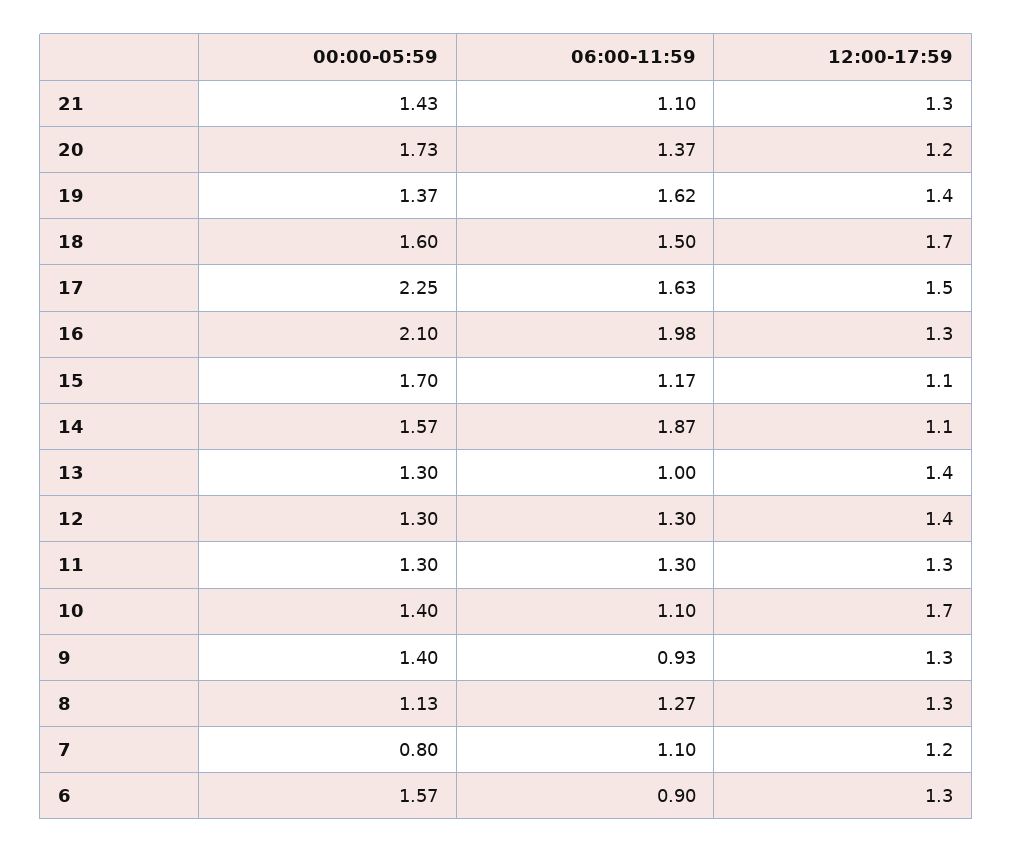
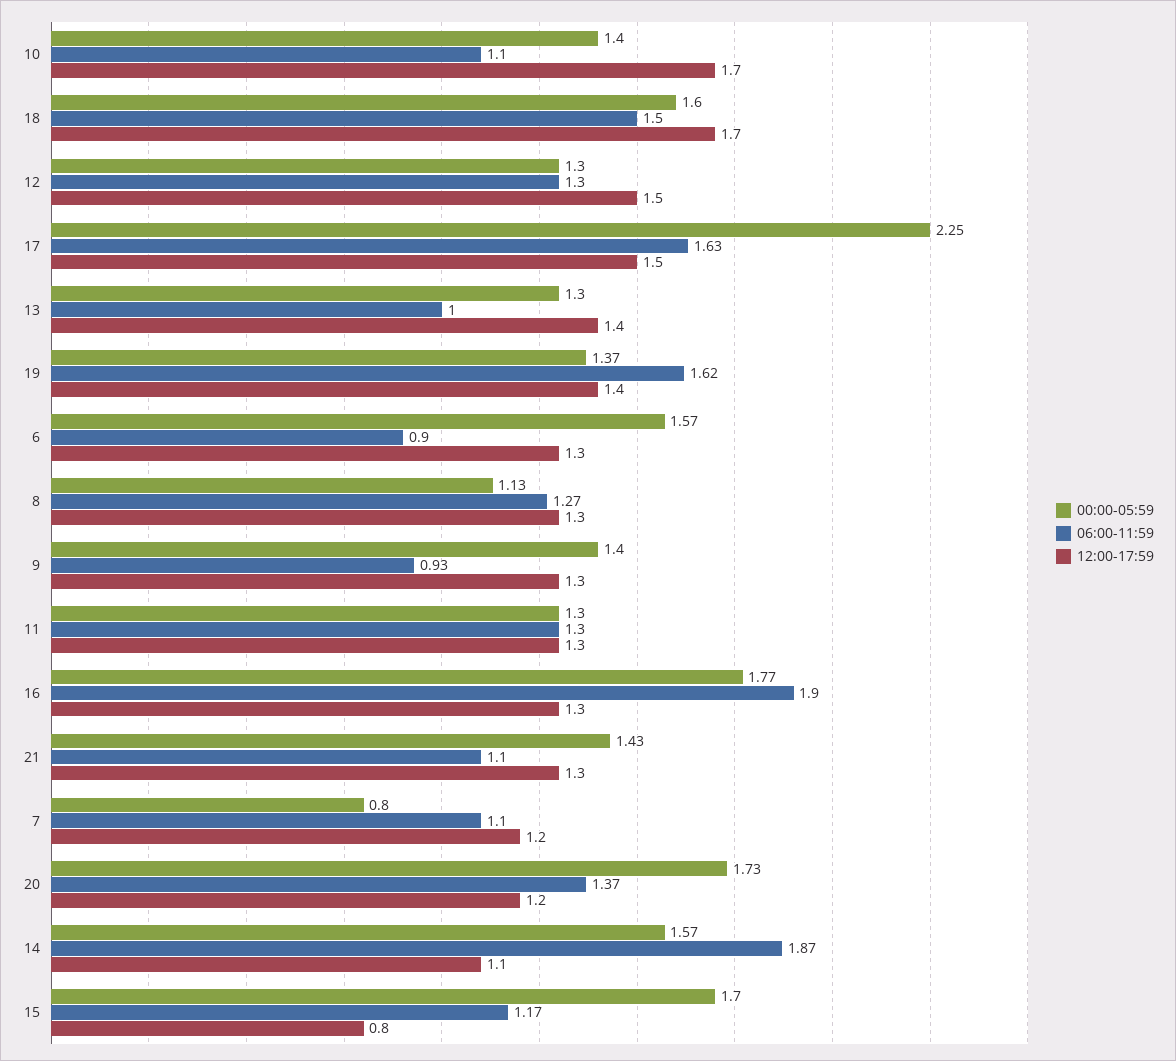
  {
    "00:00-05:59": {
      "21": 1.43,
      "20": 1.73,
      "19": 1.37,
      "18": 1.6,
      "17": 2.25,
-     "16": 2.1,
+     "16": 1.77,
      "15": 1.7,
      "14": 1.57,
      "13": 1.3,
      "12": 1.3,
      "11": 1.3,
      "10": 1.4,
      "9": 1.4,
      "8": 1.13,
      "7": 0.8,
      "6": 1.57
    },
    "06:00-11:59": {
      "21": 1.1,
      "20": 1.37,
      "19": 1.62,
      "18": 1.5,
      "17": 1.63,
-     "16": 1.98,
+     "16": 1.9,
      "15": 1.17,
      "14": 1.87,
      "13": 1,
      "12": 1.3,
      "11": 1.3,
      "10": 1.1,
      "9": 0.93,
      "8": 1.27,
      "7": 1.1,
      "6": 0.9
    },
    "12:00-17:59": {
      "21": 1.3,
      "20": 1.2,
      "19": 1.4,
      "18": 1.7,
      "17": 1.5,
      "16": 1.3,
-     "15": 1.1,
+     "15": 0.8,
      "14": 1.1,
      "13": 1.4,
-     "12": 1.4,
+     "12": 1.5,
      "11": 1.3,
      "10": 1.7,
      "9": 1.3,
      "8": 1.3,
      "7": 1.2,
      "6": 1.3
    }
  }

